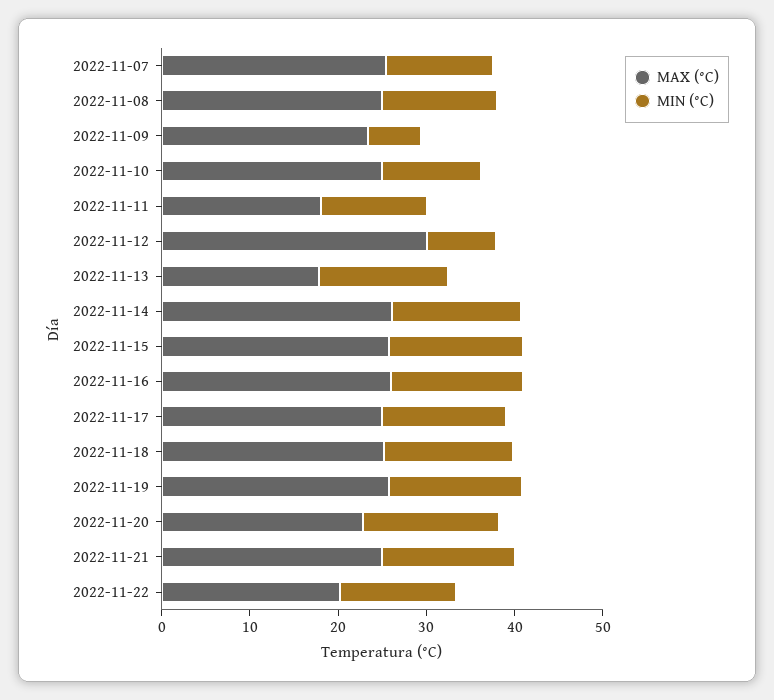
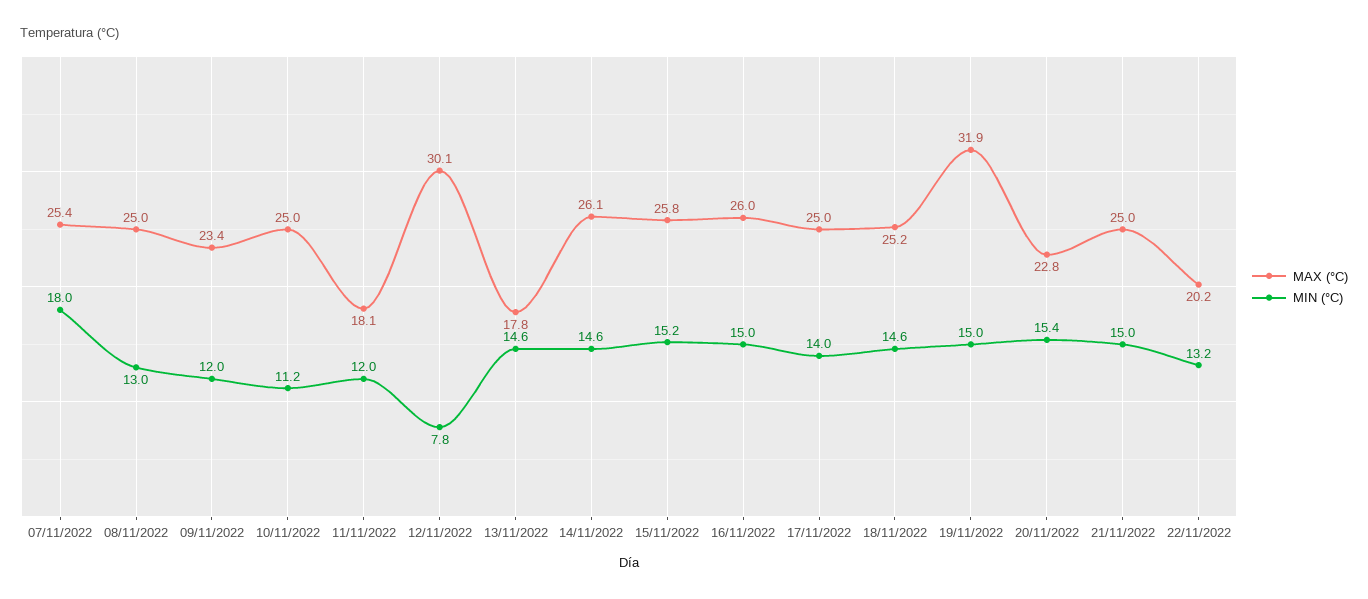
  {
    "MAX (°C)": {
      "2022-11-07": 25.4,
      "2022-11-08": 25,
      "2022-11-09": 23.4,
      "2022-11-10": 25,
      "2022-11-11": 18.1,
      "2022-11-12": 30.1,
      "2022-11-13": 17.8,
      "2022-11-14": 26.1,
      "2022-11-15": 25.8,
      "2022-11-16": 26,
      "2022-11-17": 25,
      "2022-11-18": 25.2,
-     "2022-11-19": 26,
+     "2022-11-19": 31.9,
      "2022-11-20": 22.8,
      "2022-11-21": 25,
      "2022-11-22": 20.2
    },
    "MIN (°C)": {
-     "2022-11-07": 12,
+     "2022-11-07": 18,
      "2022-11-08": 13,
-     "2022-11-09": 6,
+     "2022-11-09": 12,
      "2022-11-10": 11.2,
      "2022-11-11": 12,
      "2022-11-12": 7.8,
      "2022-11-13": 14.6,
      "2022-11-14": 14.6,
      "2022-11-15": 15.2,
      "2022-11-16": 15,
      "2022-11-17": 14,
      "2022-11-18": 14.6,
      "2022-11-19": 15,
      "2022-11-20": 15.4,
      "2022-11-21": 15,
      "2022-11-22": 13.2
    }
  }

